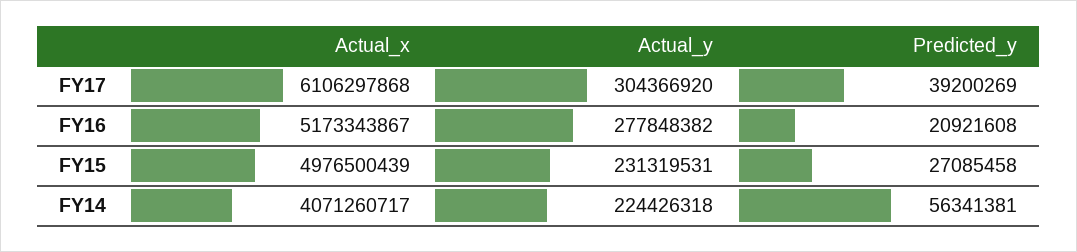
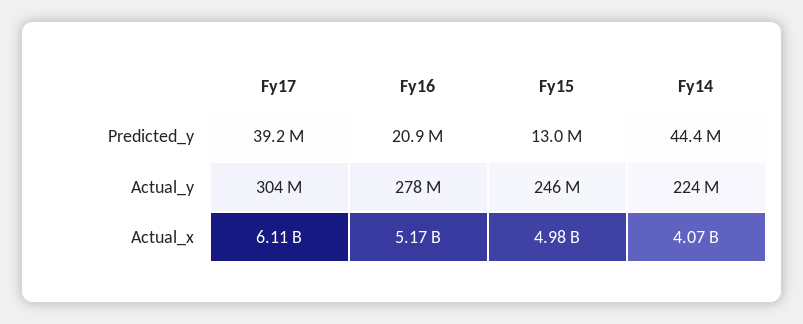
  {
    "Actual_x": {
      "FY17": 6106297868,
      "FY16": 5173343867,
      "FY15": 4976500439,
      "FY14": 4071260717
    },
    "Actual_y": {
      "FY17": 304366920,
      "FY16": 277848382,
-     "FY15": 231319531,
+     "FY15": 246000000,
      "FY14": 224426318
    },
    "Predicted_y": {
      "FY17": 39200269,
      "FY16": 20921608,
-     "FY15": 27085458,
+     "FY15": 13000000,
-     "FY14": 56341381
+     "FY14": 44400000
    }
  }

